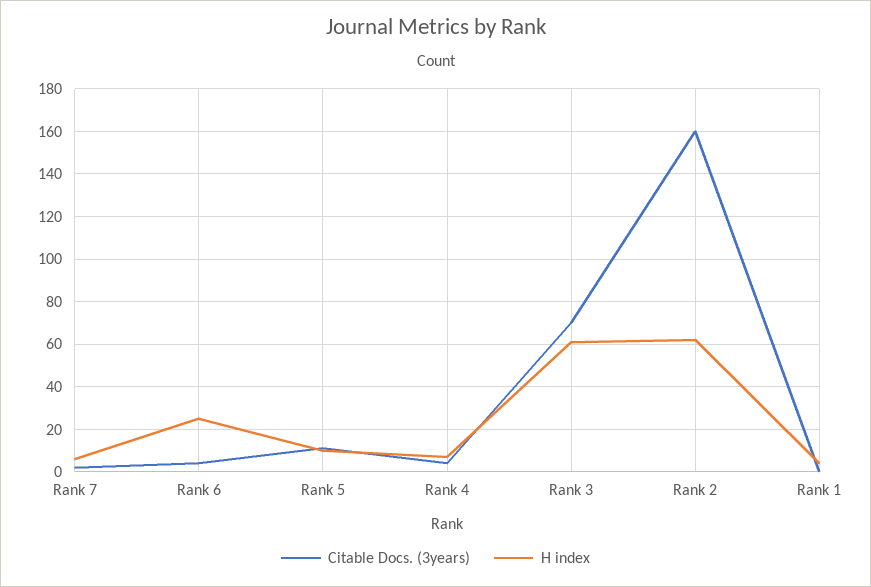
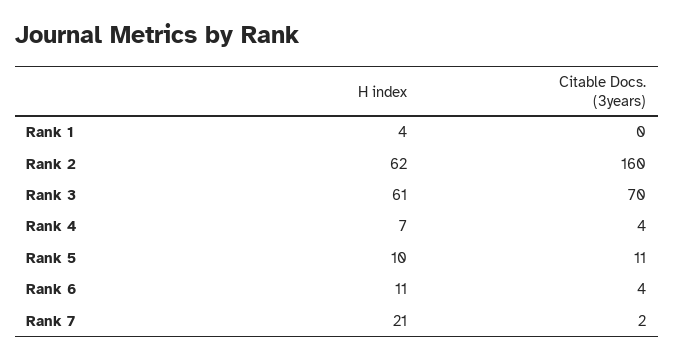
  {
    "Citable Docs. (3years)": {
      "Rank 7": 2,
      "Rank 6": 4,
      "Rank 5": 11,
      "Rank 4": 4,
      "Rank 3": 70,
      "Rank 2": 160,
      "Rank 1": 0
    },
    "H index": {
-     "Rank 7": 5,
+     "Rank 7": 21,
-     "Rank 6": 25,
+     "Rank 6": 11,
      "Rank 5": 10,
      "Rank 4": 7,
      "Rank 3": 61,
      "Rank 2": 62,
      "Rank 1": 4
    }
  }

